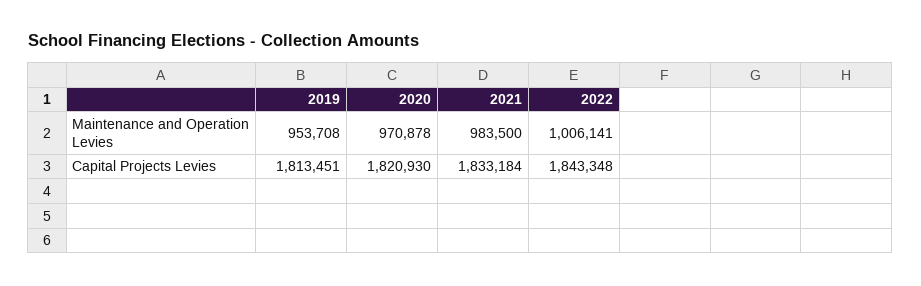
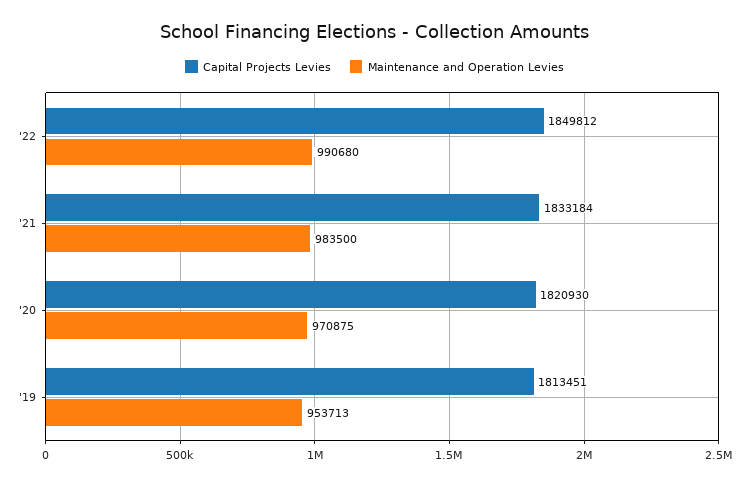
  {
    "Maintenance and Operation Levies": {
-     "2019": 953708,
+     "2019": 953713,
-     "2020": 970878,
+     "2020": 970875,
      "2021": 983500,
-     "2022": 1006141
+     "2022": 990680
    },
    "Capital Projects Levies": {
      "2019": 1813451,
      "2020": 1820930,
      "2021": 1833184,
-     "2022": 1843348
+     "2022": 1849812
    }
  }

